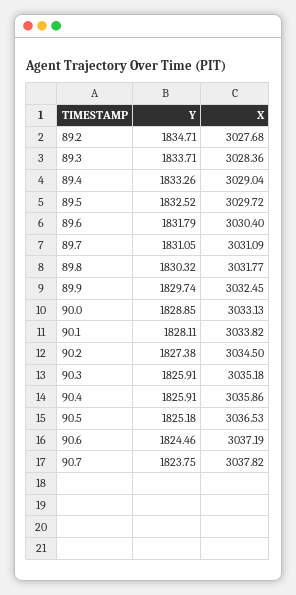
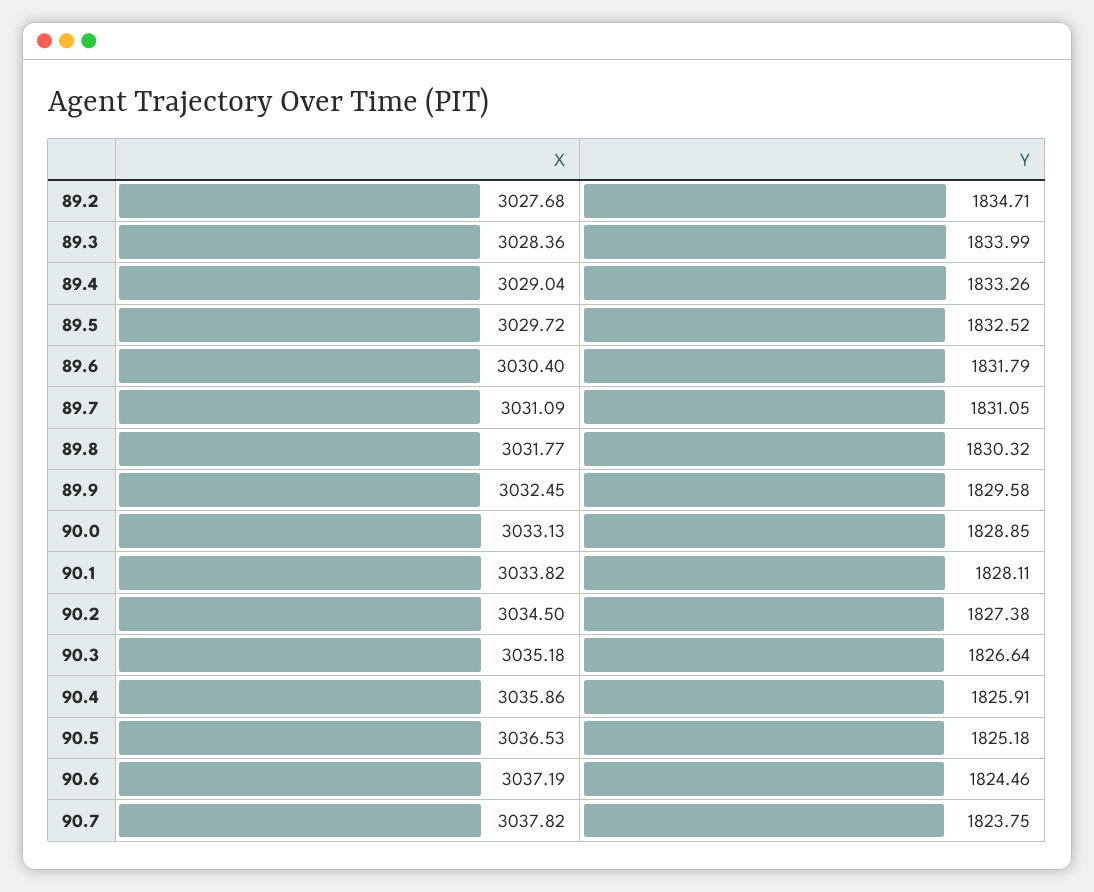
  {
    "Y": {
      "89.2": 1834.71,
-     "89.3": 1833.71,
+     "89.3": 1833.99,
      "89.4": 1833.26,
      "89.5": 1832.52,
      "89.6": 1831.79,
      "89.7": 1831.05,
      "89.8": 1830.32,
-     "89.9": 1829.74,
+     "89.9": 1829.58,
      "90.0": 1828.85,
      "90.1": 1828.11,
      "90.2": 1827.38,
-     "90.3": 1825.91,
+     "90.3": 1826.64,
      "90.4": 1825.91,
      "90.5": 1825.18,
      "90.6": 1824.46,
      "90.7": 1823.75
    },
    "X": {
      "89.2": 3027.68,
      "89.3": 3028.36,
      "89.4": 3029.04,
      "89.5": 3029.72,
      "89.6": 3030.4,
      "89.7": 3031.09,
      "89.8": 3031.77,
      "89.9": 3032.45,
      "90.0": 3033.13,
      "90.1": 3033.82,
      "90.2": 3034.5,
      "90.3": 3035.18,
      "90.4": 3035.86,
      "90.5": 3036.53,
      "90.6": 3037.19,
      "90.7": 3037.82
    }
  }

